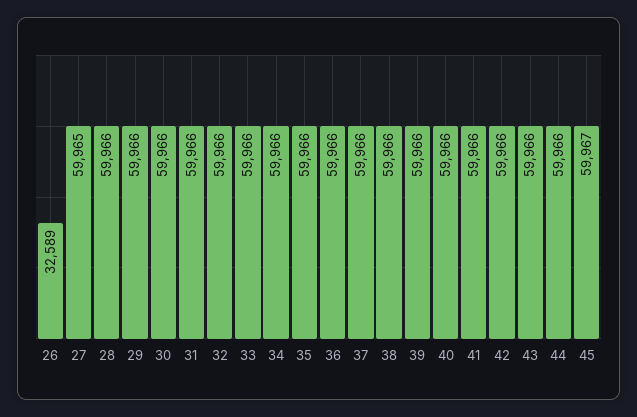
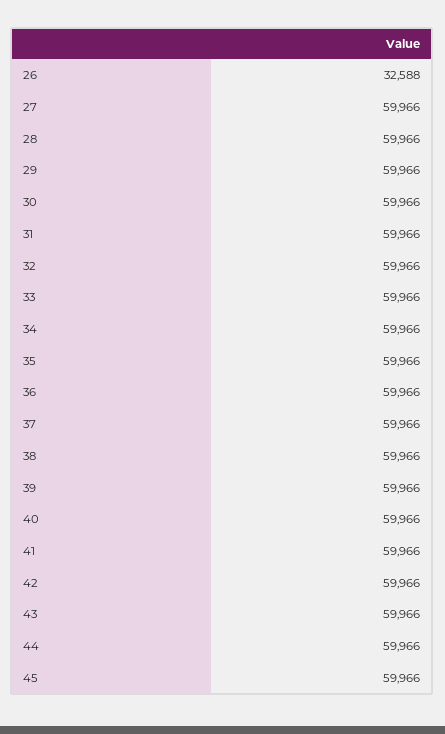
  {
-   "26": 32589,
+   "26": 32588,
-   "27": 59965,
+   "27": 59966,
    "28": 59966,
    "29": 59966,
    "30": 59966,
    "31": 59966,
    "32": 59966,
    "33": 59966,
    "34": 59966,
    "35": 59966,
    "36": 59966,
    "37": 59966,
    "38": 59966,
    "39": 59966,
    "40": 59966,
    "41": 59966,
    "42": 59966,
    "43": 59966,
    "44": 59966,
-   "45": 59967
+   "45": 59966
  }

